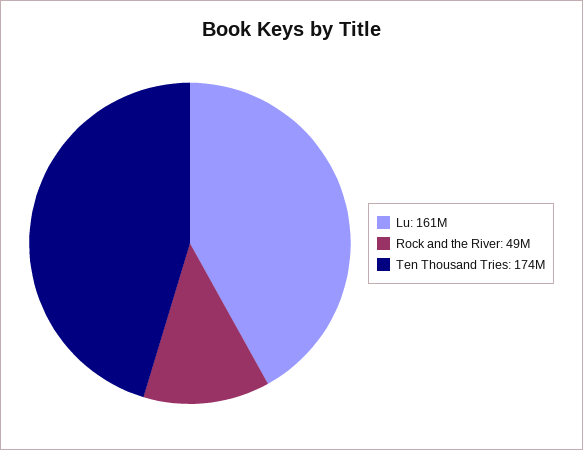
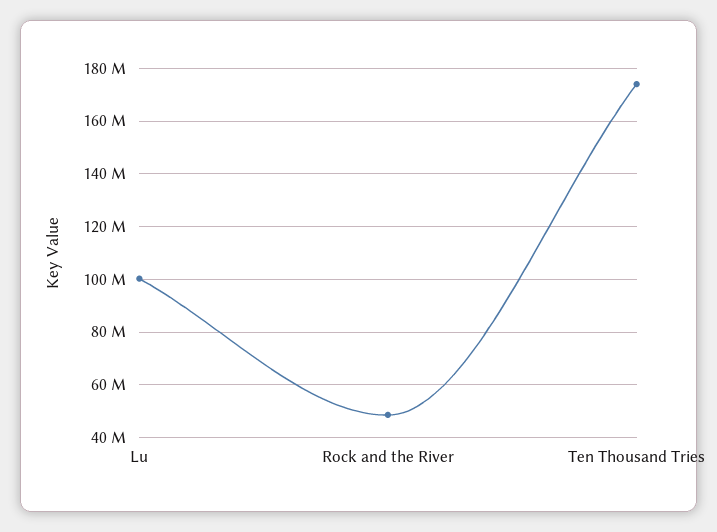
  {
-   "Lu": 161000000,
+   "Lu": 100000000,
    "Rock and the River": 49000000,
    "Ten Thousand Tries": 174000000
  }

